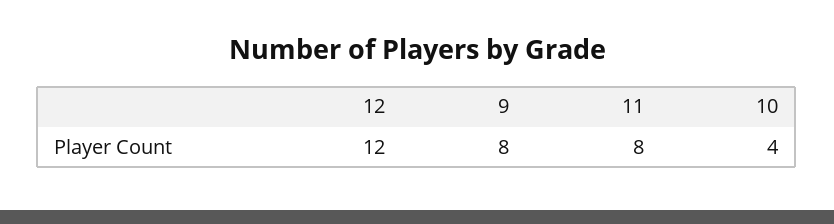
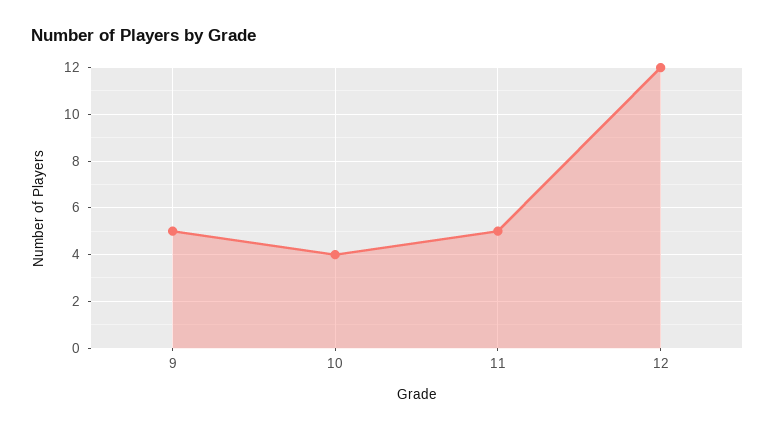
  {
    "12": 12,
-   "9": 8,
+   "9": 5,
-   "11": 8,
+   "11": 5,
    "10": 4
  }

